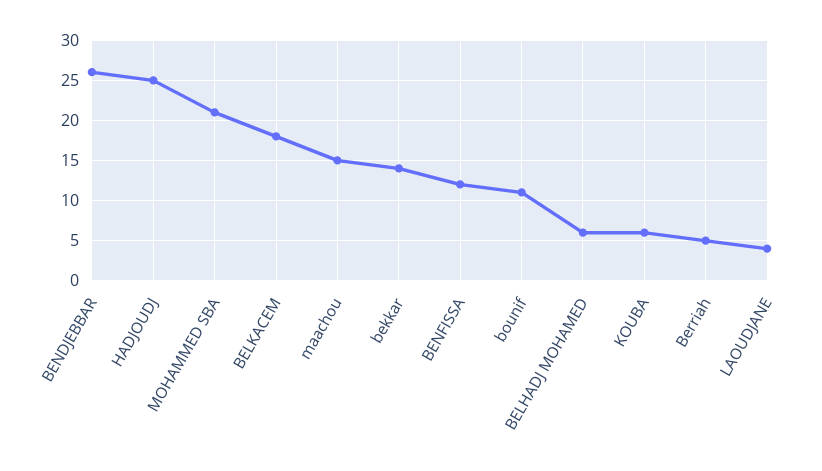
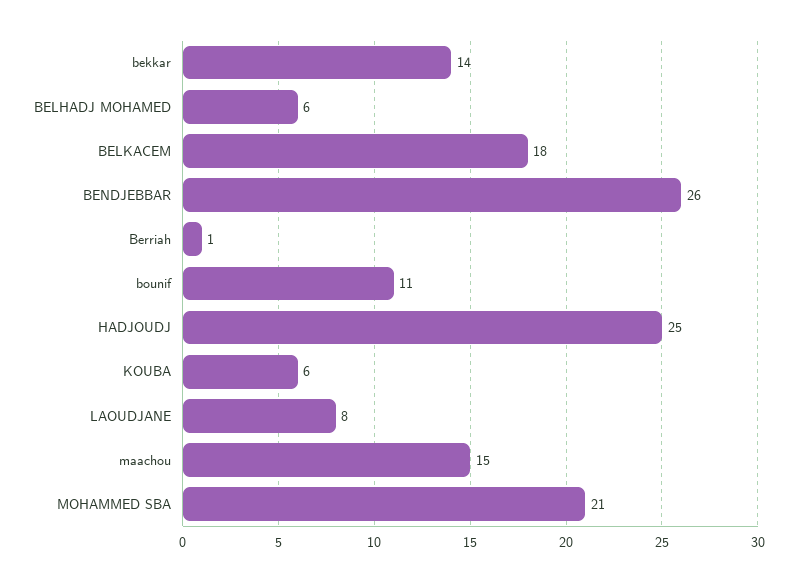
  {
    "BENDJEBBAR": 26,
    "HADJOUDJ": 25,
    "MOHAMMED SBA": 21,
    "BELKACEM": 18,
    "maachou": 15,
    "bekkar": 14,
-   "BENFISSA": 12,
    "bounif": 11,
    "BELHADJ MOHAMED": 6,
    "KOUBA": 6,
-   "Berriah": 5,
+   "Berriah": 1,
-   "LAOUDJANE": 4
+   "LAOUDJANE": 8
  }

